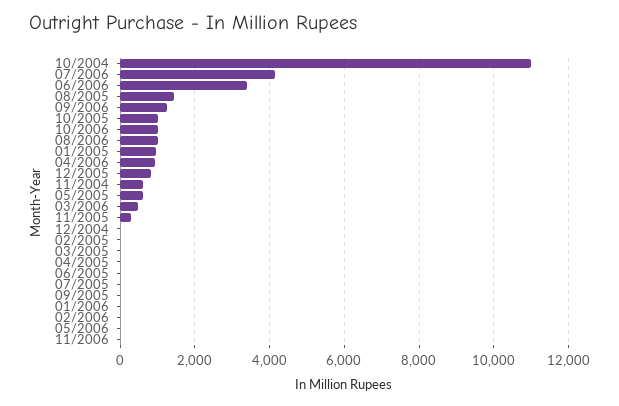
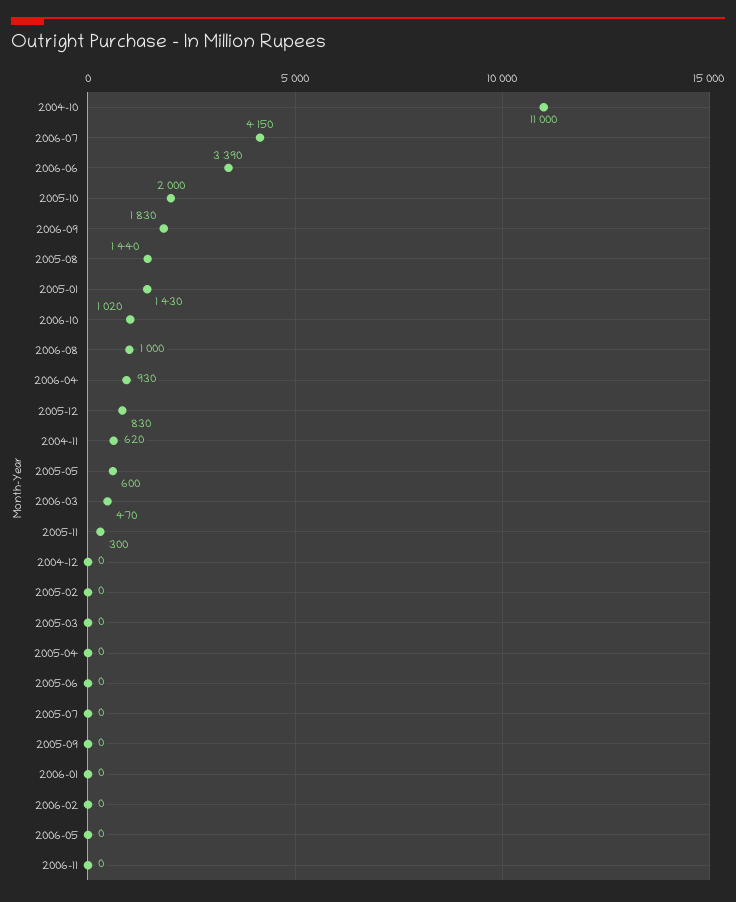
  {
    "10/2004": 11000,
    "07/2006": 4150,
    "06/2006": 3390,
    "08/2005": 1440,
-   "09/2006": 1200,
+   "09/2006": 1830,
-   "10/2005": 1000,
+   "10/2005": 2000,
    "10/2006": 1020,
    "08/2006": 1000,
-   "01/2005": 1000,
+   "01/2005": 1430,
    "04/2006": 930,
    "12/2005": 830,
    "11/2004": 620,
    "05/2005": 600,
    "03/2006": 470,
    "11/2005": 300,
    "12/2004": 0,
    "02/2005": 0,
    "03/2005": 0,
    "04/2005": 0,
    "06/2005": 0,
    "07/2005": 0,
    "09/2005": 0,
    "01/2006": 0,
    "02/2006": 0,
    "05/2006": 0,
    "11/2006": 0
  }

